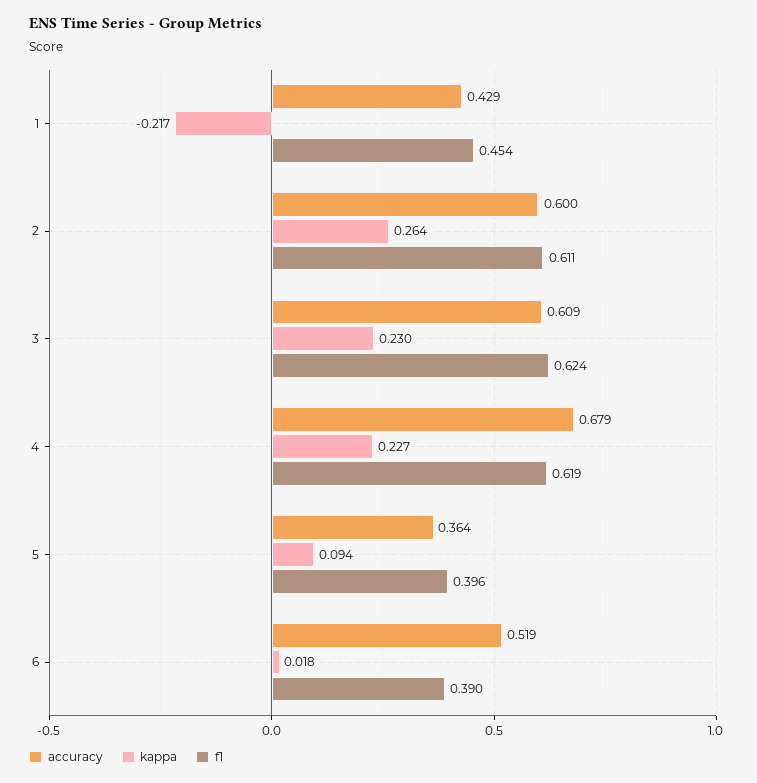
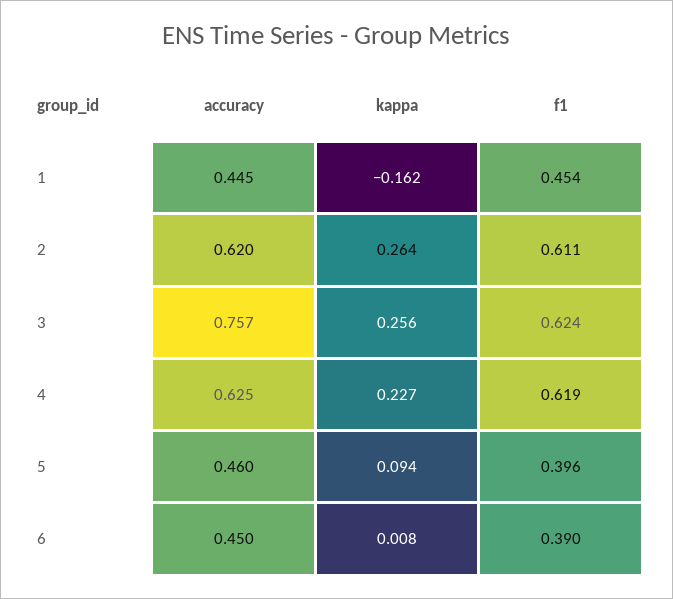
  {
    "accuracy": {
-     "1": 0.429,
+     "1": 0.445,
-     "2": 0.6,
+     "2": 0.62,
-     "3": 0.609,
+     "3": 0.757,
-     "4": 0.679,
+     "4": 0.625,
-     "5": 0.364,
+     "5": 0.46,
-     "6": 0.519
+     "6": 0.45
    },
    "kappa": {
-     "1": -0.217,
+     "1": -0.162,
      "2": 0.264,
-     "3": 0.23,
+     "3": 0.256,
      "4": 0.227,
      "5": 0.094,
-     "6": 0.018
+     "6": 0.008
    },
    "f1": {
      "1": 0.454,
      "2": 0.611,
      "3": 0.624,
      "4": 0.619,
      "5": 0.396,
      "6": 0.39
    }
  }

